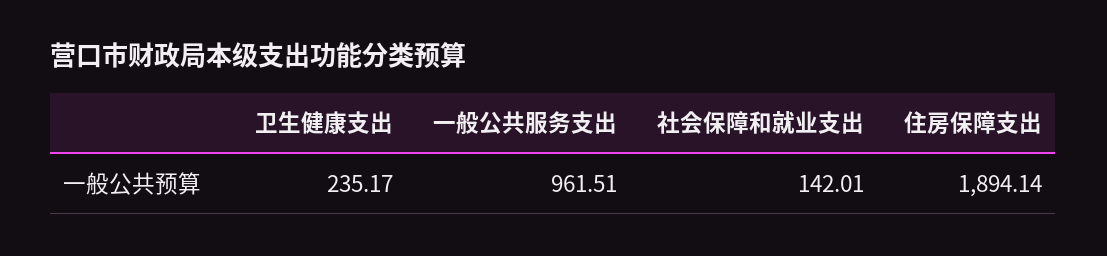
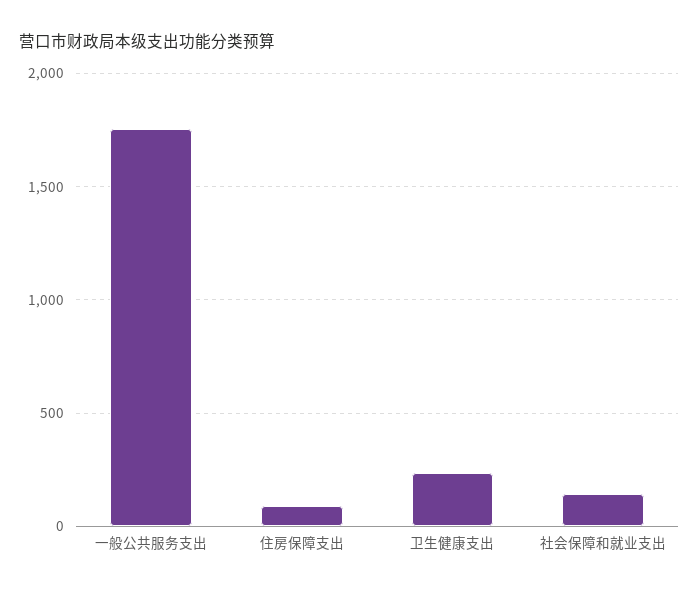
  {
    "卫生健康支出": 235.17,
-   "一般公共服务支出": 961.51,
+   "一般公共服务支出": 1750,
    "社会保障和就业支出": 142.01,
-   "住房保障支出": 1894.14
+   "住房保障支出": 100
  }

